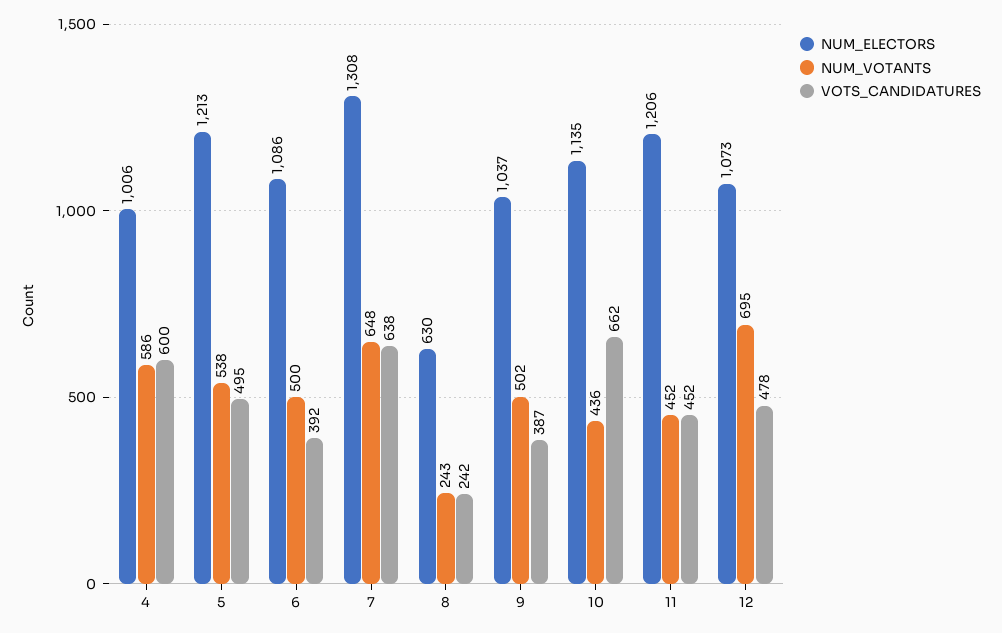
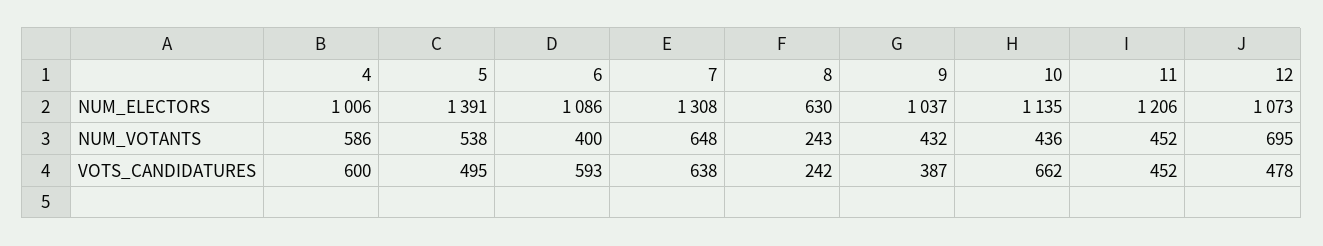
  {
    "NUM_ELECTORS": {
      "4": 1006,
-     "5": 1213,
+     "5": 1391,
      "6": 1086,
      "7": 1308,
      "8": 630,
      "9": 1037,
      "10": 1135,
      "11": 1206,
      "12": 1073
    },
    "NUM_VOTANTS": {
      "4": 586,
      "5": 538,
-     "6": 500,
+     "6": 400,
      "7": 648,
      "8": 243,
-     "9": 502,
+     "9": 432,
      "10": 436,
      "11": 452,
      "12": 695
    },
    "VOTS_CANDIDATURES": {
      "4": 600,
      "5": 495,
-     "6": 392,
+     "6": 593,
      "7": 638,
      "8": 242,
      "9": 387,
      "10": 662,
      "11": 452,
      "12": 478
    }
  }

